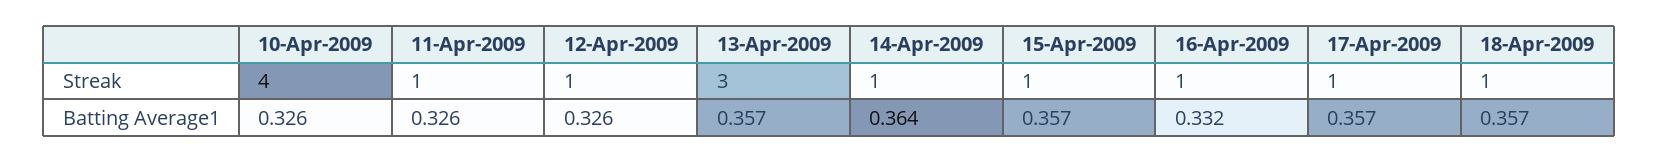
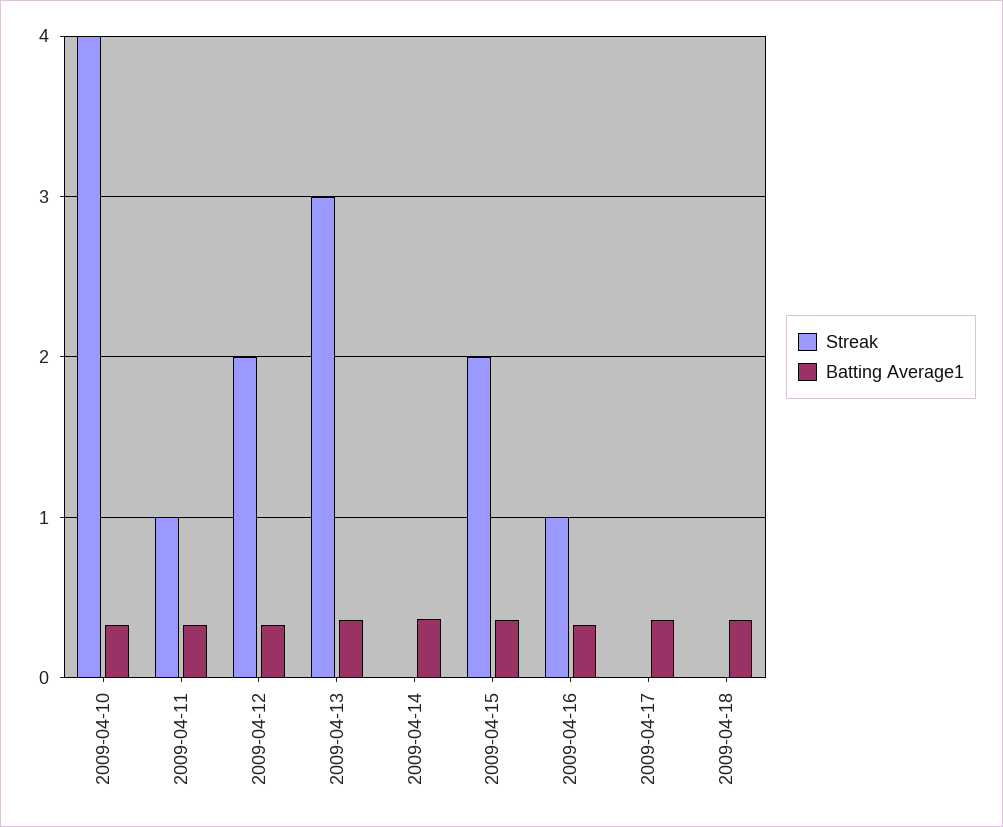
  {
    "Streak": {
      "10-Apr-2009": 4,
      "11-Apr-2009": 1,
-     "12-Apr-2009": 1,
+     "12-Apr-2009": 2,
      "13-Apr-2009": 3,
-     "14-Apr-2009": 1,
+     "14-Apr-2009": 0,
-     "15-Apr-2009": 1,
+     "15-Apr-2009": 2,
      "16-Apr-2009": 1,
-     "17-Apr-2009": 1,
+     "17-Apr-2009": 0,
-     "18-Apr-2009": 1
+     "18-Apr-2009": 0
    },
    "Batting Average1": {
      "10-Apr-2009": 0.326,
      "11-Apr-2009": 0.326,
      "12-Apr-2009": 0.326,
      "13-Apr-2009": 0.357,
      "14-Apr-2009": 0.364,
      "15-Apr-2009": 0.357,
      "16-Apr-2009": 0.332,
      "17-Apr-2009": 0.357,
      "18-Apr-2009": 0.357
    }
  }

